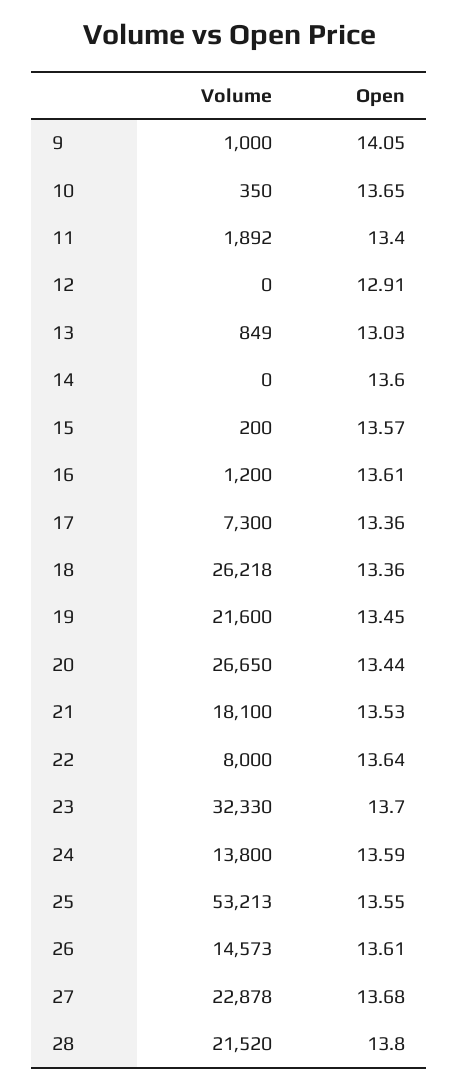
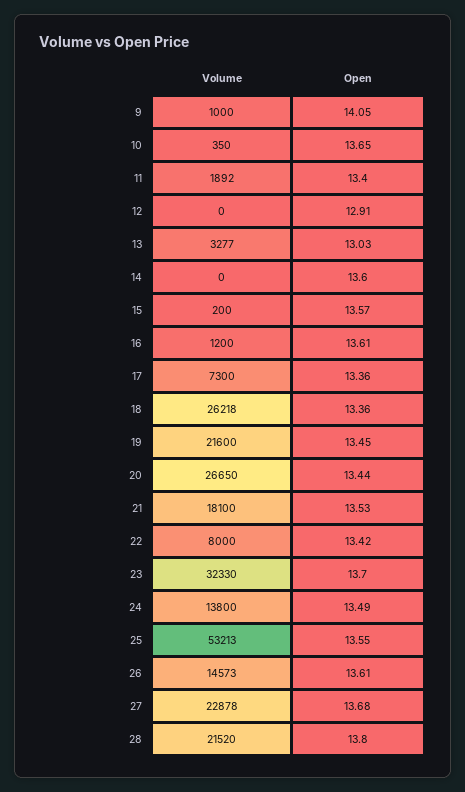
  {
    "Volume": {
      "9": 1000,
      "10": 350,
      "11": 1892,
      "12": 0,
-     "13": 849,
+     "13": 3277,
      "14": 0,
      "15": 200,
      "16": 1200,
      "17": 7300,
      "18": 26218,
      "19": 21600,
      "20": 26650,
      "21": 18100,
      "22": 8000,
      "23": 32330,
      "24": 13800,
      "25": 53213,
      "26": 14573,
      "27": 22878,
      "28": 21520
    },
    "Open": {
      "9": 14.05,
      "10": 13.65,
      "11": 13.4,
      "12": 12.91,
      "13": 13.03,
      "14": 13.6,
      "15": 13.57,
      "16": 13.61,
      "17": 13.36,
      "18": 13.36,
      "19": 13.45,
      "20": 13.44,
      "21": 13.53,
-     "22": 13.64,
+     "22": 13.42,
      "23": 13.7,
-     "24": 13.59,
+     "24": 13.49,
      "25": 13.55,
      "26": 13.61,
      "27": 13.68,
      "28": 13.8
    }
  }

